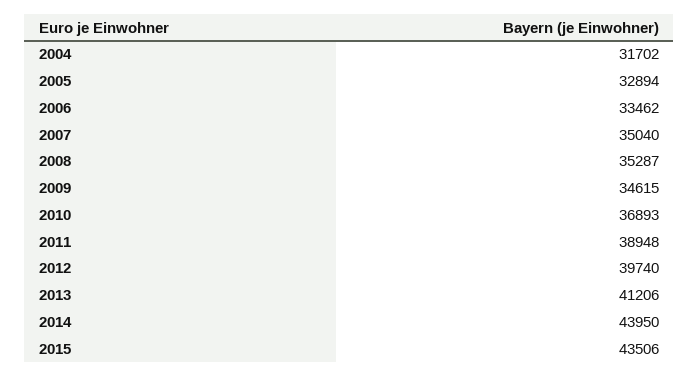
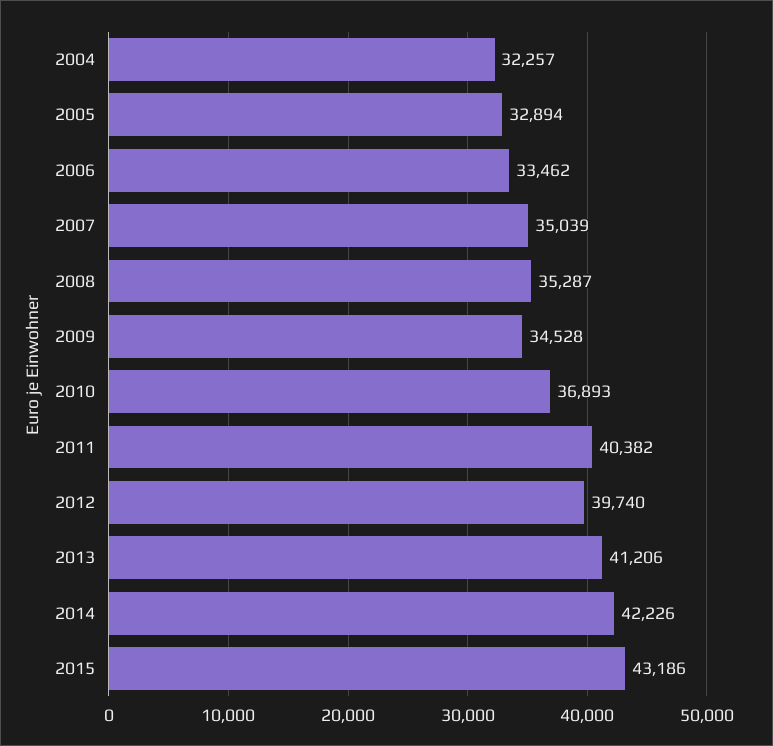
  {
-   "2004": 31702,
+   "2004": 32257,
    "2005": 32894,
    "2006": 33462,
-   "2007": 35040,
+   "2007": 35039,
    "2008": 35287,
-   "2009": 34615,
+   "2009": 34528,
    "2010": 36893,
-   "2011": 38948,
+   "2011": 40382,
    "2012": 39740,
    "2013": 41206,
-   "2014": 43950,
+   "2014": 42226,
-   "2015": 43506
+   "2015": 43186
  }

